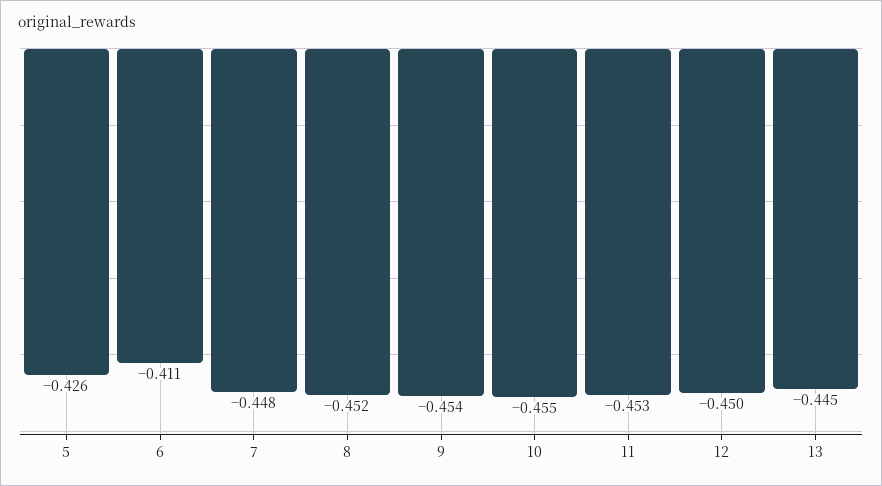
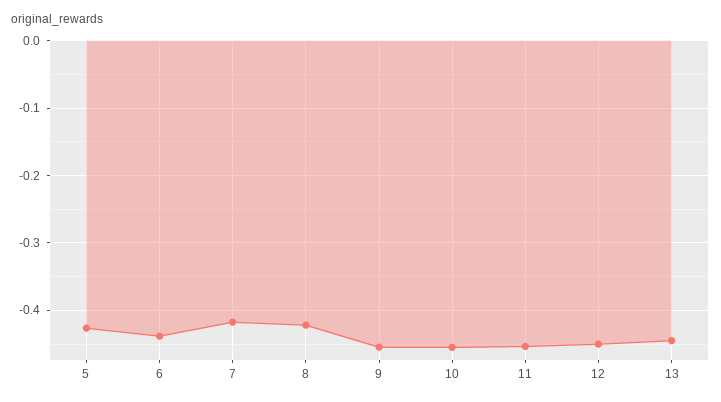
  {
    "5": -0.426,
-   "6": -0.411,
+   "6": -0.44,
-   "7": -0.448,
+   "7": -0.42,
-   "8": -0.452,
+   "8": -0.42,
    "9": -0.454,
    "10": -0.455,
    "11": -0.453,
    "12": -0.45,
    "13": -0.445
  }

